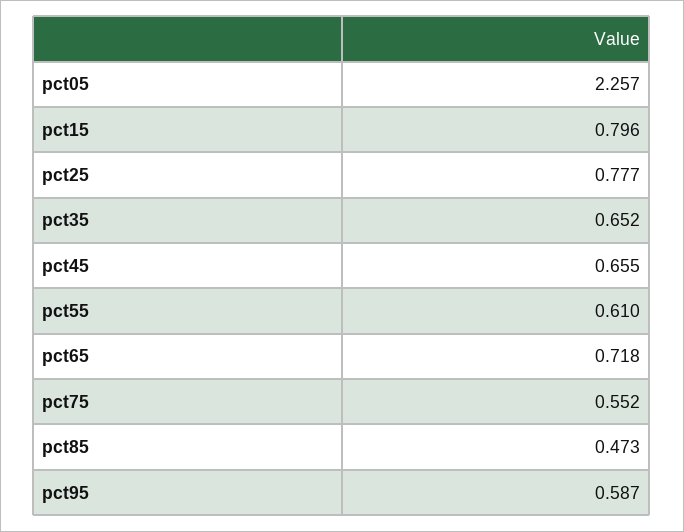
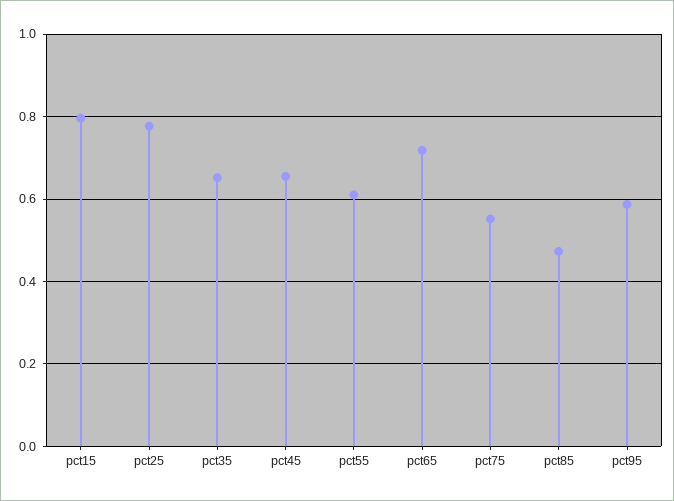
  {
-   "pct05": 2.257,
    "pct15": 0.796,
    "pct25": 0.777,
    "pct35": 0.652,
    "pct45": 0.655,
    "pct55": 0.61,
    "pct65": 0.718,
    "pct75": 0.552,
    "pct85": 0.473,
    "pct95": 0.587
  }

